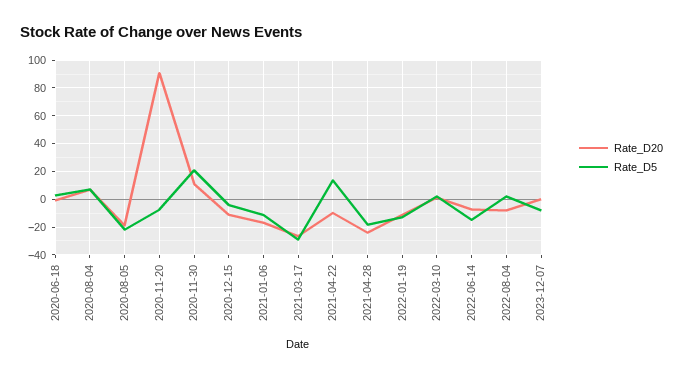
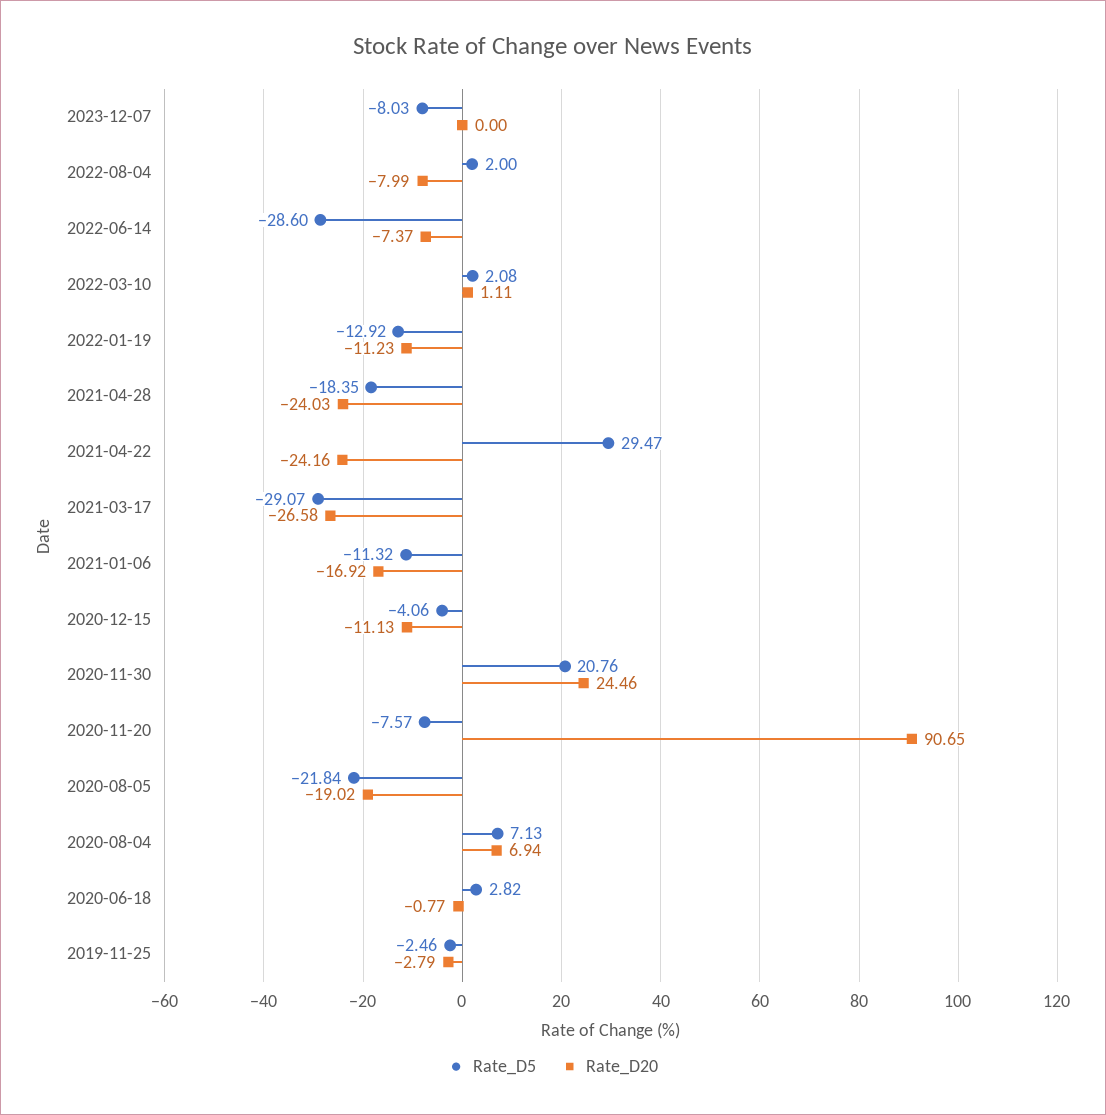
  {
    "Rate_D20": {
      "2020-06-18": -0.77,
      "2020-08-04": 6.94,
      "2020-08-05": -19.02,
      "2020-11-20": 90.65,
-     "2020-11-30": 10,
+     "2020-11-30": 24.46,
      "2020-12-15": -11.13,
      "2021-01-06": -16.92,
      "2021-03-17": -26.58,
-     "2021-04-22": -10,
+     "2021-04-22": -24.16,
      "2021-04-28": -24.03,
      "2022-01-19": -11.23,
      "2022-03-10": 1.11,
      "2022-06-14": -7.37,
      "2022-08-04": -7.99,
-     "2023-12-07": 0
+     "2023-12-07": 0,
+     "2019-11-25": -2.79
    },
    "Rate_D5": {
      "2020-06-18": 2.82,
      "2020-08-04": 7.13,
      "2020-08-05": -21.84,
      "2020-11-20": -7.57,
      "2020-11-30": 20.76,
      "2020-12-15": -4.06,
      "2021-01-06": -11.32,
      "2021-03-17": -29.07,
-     "2021-04-22": 15,
+     "2021-04-22": 29.47,
      "2021-04-28": -18.35,
      "2022-01-19": -12.92,
      "2022-03-10": 2.08,
-     "2022-06-14": -15,
+     "2022-06-14": -28.6,
      "2022-08-04": 2,
-     "2023-12-07": -8.03
+     "2023-12-07": -8.03,
+     "2019-11-25": -2.46
    }
  }

